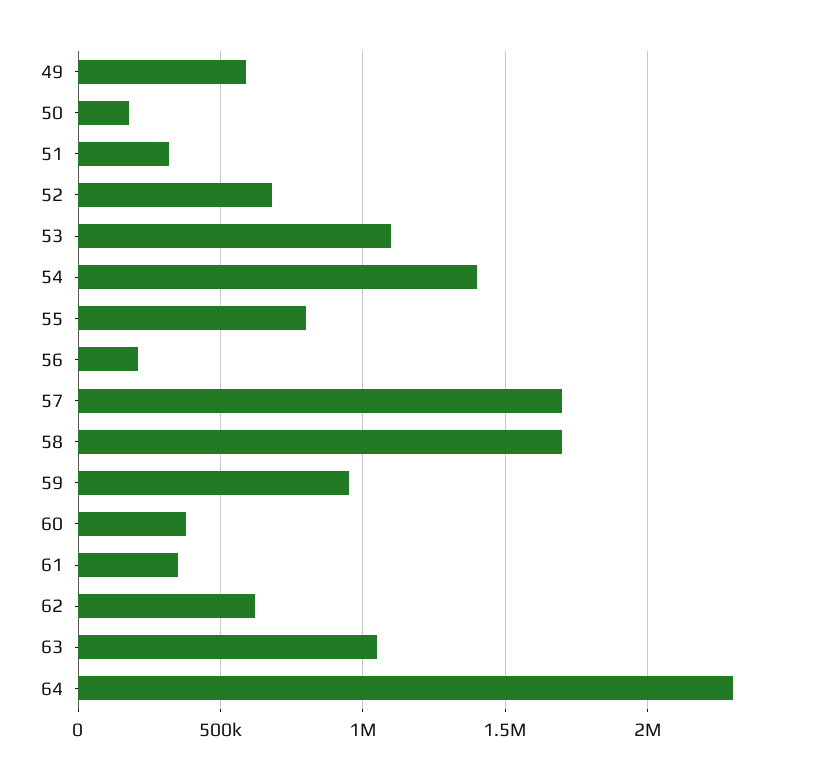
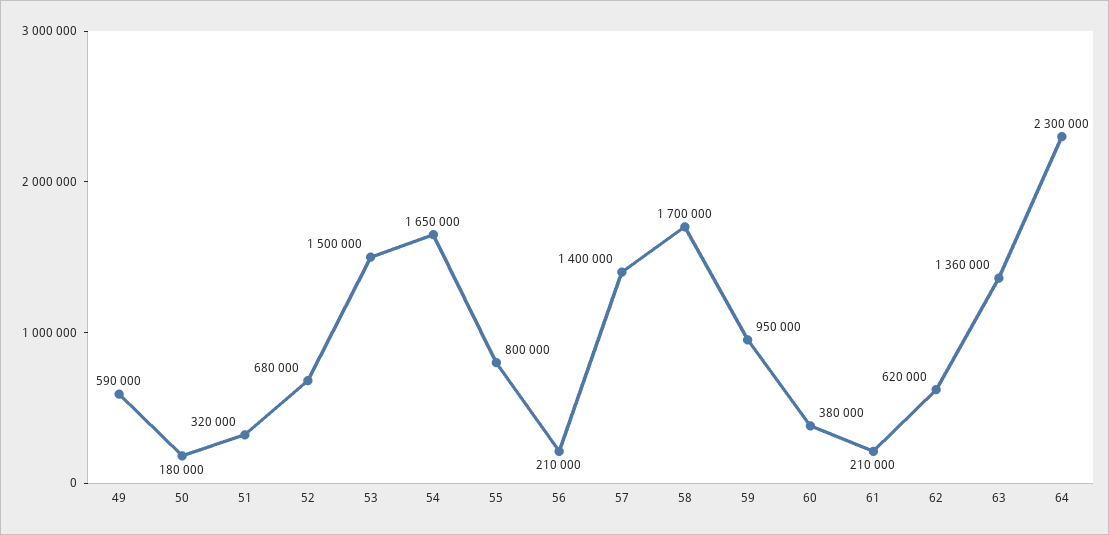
  {
    "49": 590000,
    "50": 180000,
    "51": 320000,
    "52": 680000,
-   "53": 1100000,
+   "53": 1500000,
-   "54": 1400000,
+   "54": 1650000,
    "55": 800000,
    "56": 210000,
-   "57": 1700000,
+   "57": 1400000,
    "58": 1700000,
    "59": 950000,
    "60": 380000,
-   "61": 350000,
+   "61": 210000,
    "62": 620000,
-   "63": 1050000,
+   "63": 1360000,
    "64": 2300000
  }

